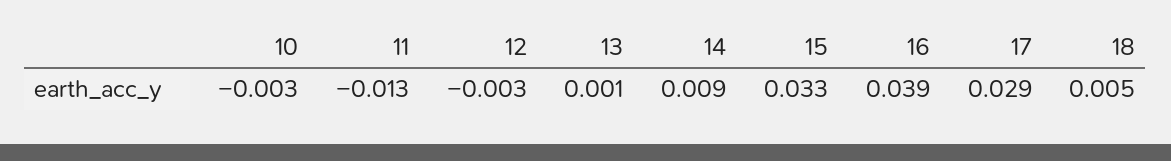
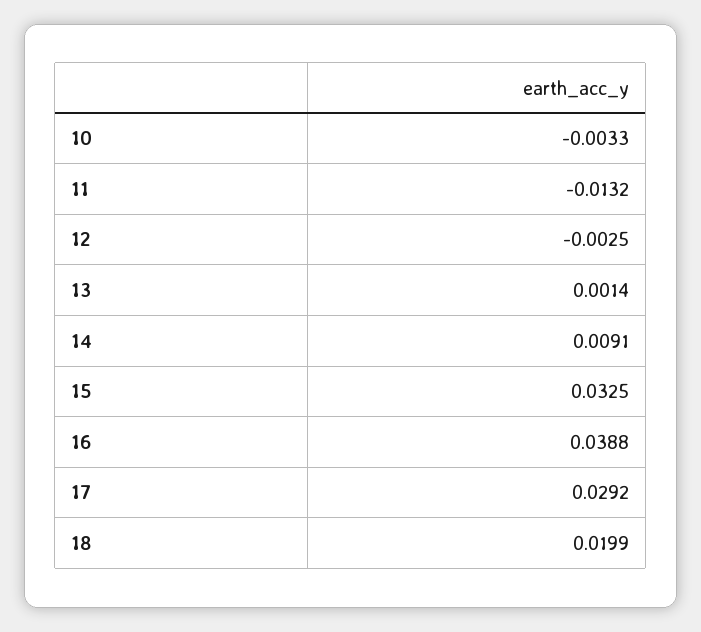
  {
    "10": -0.0033,
    "11": -0.0132,
    "12": -0.0025,
    "13": 0.0014,
    "14": 0.0091,
    "15": 0.0325,
    "16": 0.0388,
    "17": 0.0292,
-   "18": 0.005
+   "18": 0.0199
  }

